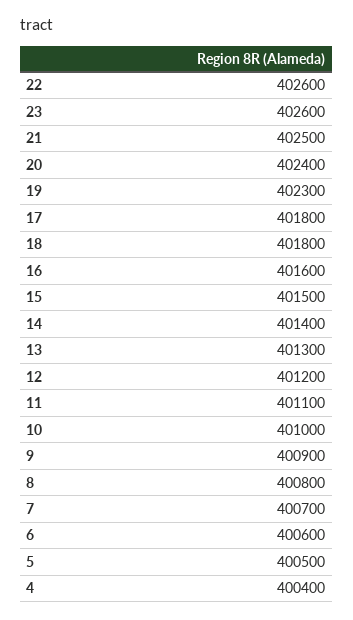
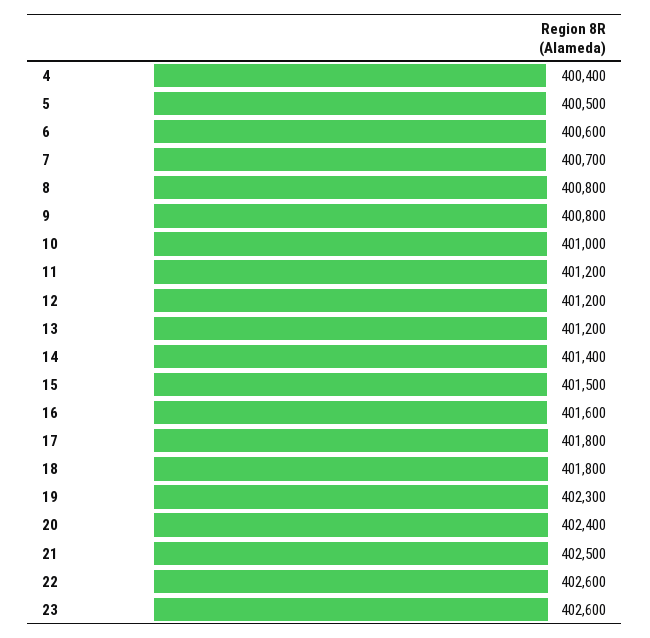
  {
    "22": 402600,
    "23": 402600,
    "21": 402500,
    "20": 402400,
    "19": 402300,
    "17": 401800,
    "18": 401800,
    "16": 401600,
    "15": 401500,
    "14": 401400,
-   "13": 401300,
+   "13": 401200,
    "12": 401200,
-   "11": 401100,
+   "11": 401200,
    "10": 401000,
-   "9": 400900,
+   "9": 400800,
    "8": 400800,
    "7": 400700,
    "6": 400600,
    "5": 400500,
    "4": 400400
  }

